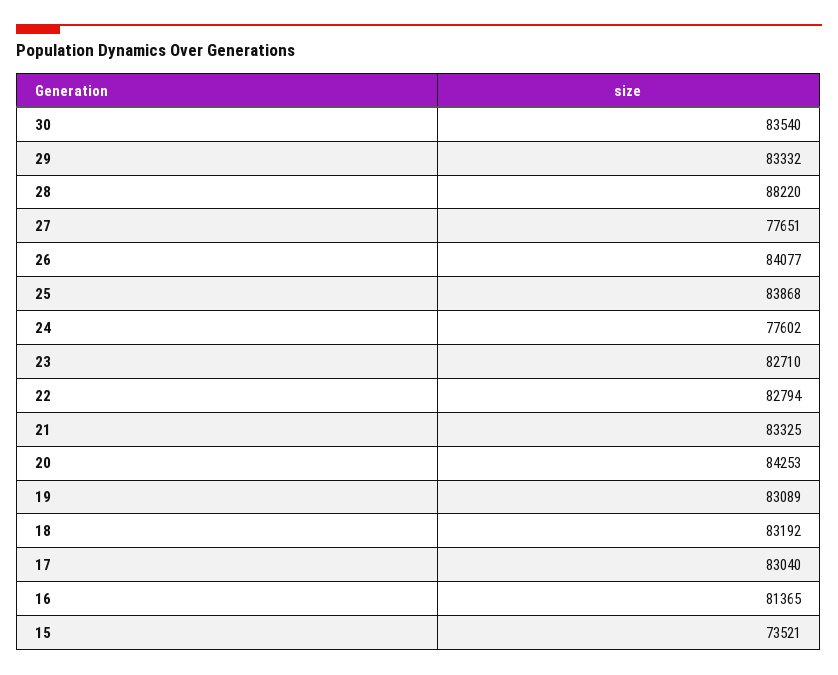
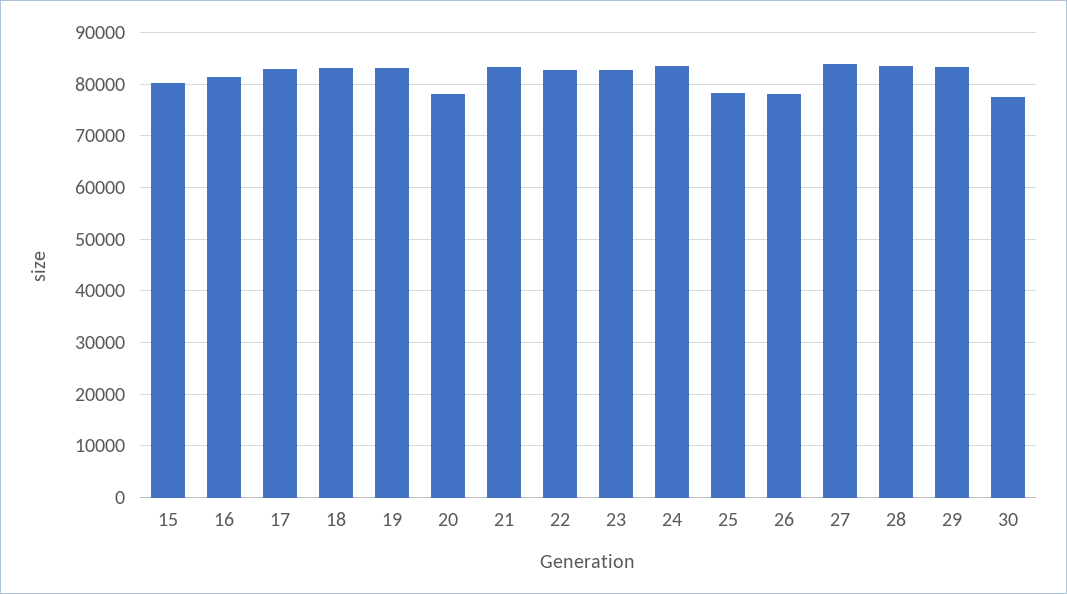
  {
-   "30": 83540,
+   "30": 78000,
    "29": 83332,
-   "28": 88220,
+   "28": 84000,
-   "27": 77651,
+   "27": 84000,
-   "26": 84077,
+   "26": 78000,
-   "25": 83868,
+   "25": 78000,
-   "24": 77602,
+   "24": 84000,
    "23": 82710,
    "22": 82794,
    "21": 83325,
-   "20": 84253,
+   "20": 78000,
    "19": 83089,
    "18": 83192,
    "17": 83040,
    "16": 81365,
-   "15": 73521
+   "15": 80000
  }

